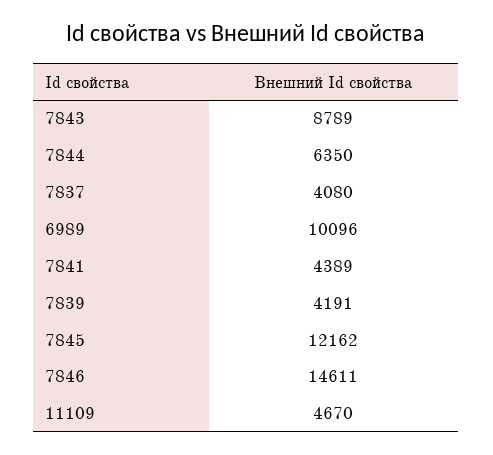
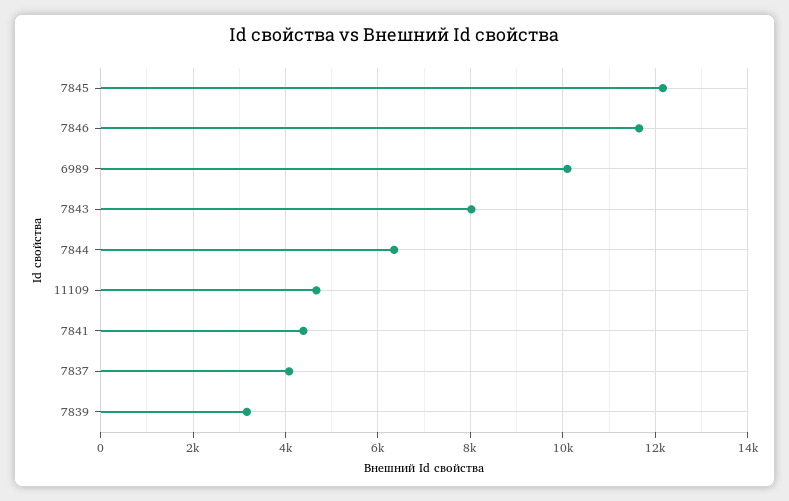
  {
-   "7843": 8789,
+   "7843": 8000,
    "7844": 6350,
    "7837": 4080,
    "6989": 10096,
    "7841": 4389,
-   "7839": 4191,
+   "7839": 3200,
    "7845": 12162,
-   "7846": 14611,
+   "7846": 11600,
    "11109": 4670
  }

